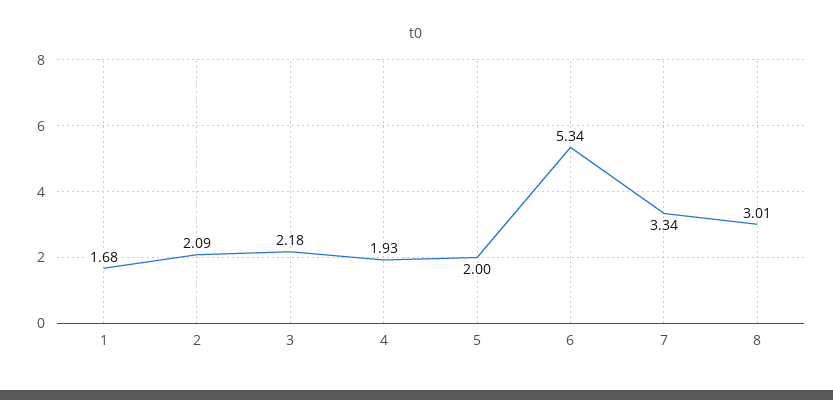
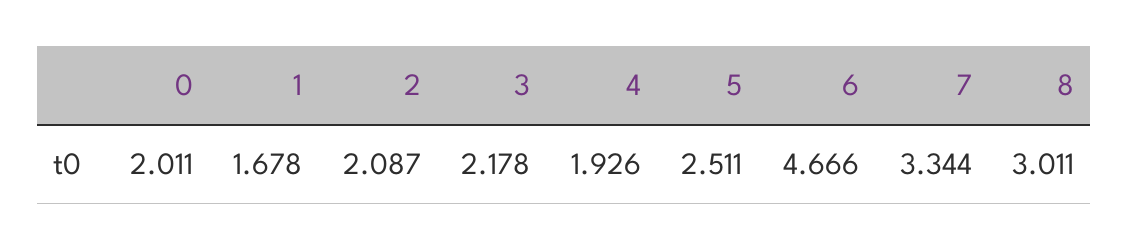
  {
    "1": 1.678,
    "2": 2.087,
    "3": 2.178,
    "4": 1.926,
-   "5": 2,
+   "5": 2.511,
-   "6": 5.34,
+   "6": 4.666,
    "7": 3.344,
-   "8": 3.011
+   "8": 3.011,
+   "0": 2.011
  }

